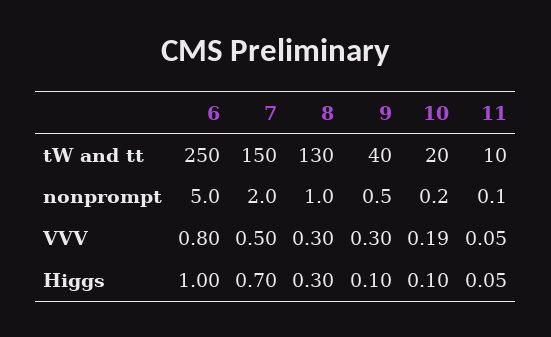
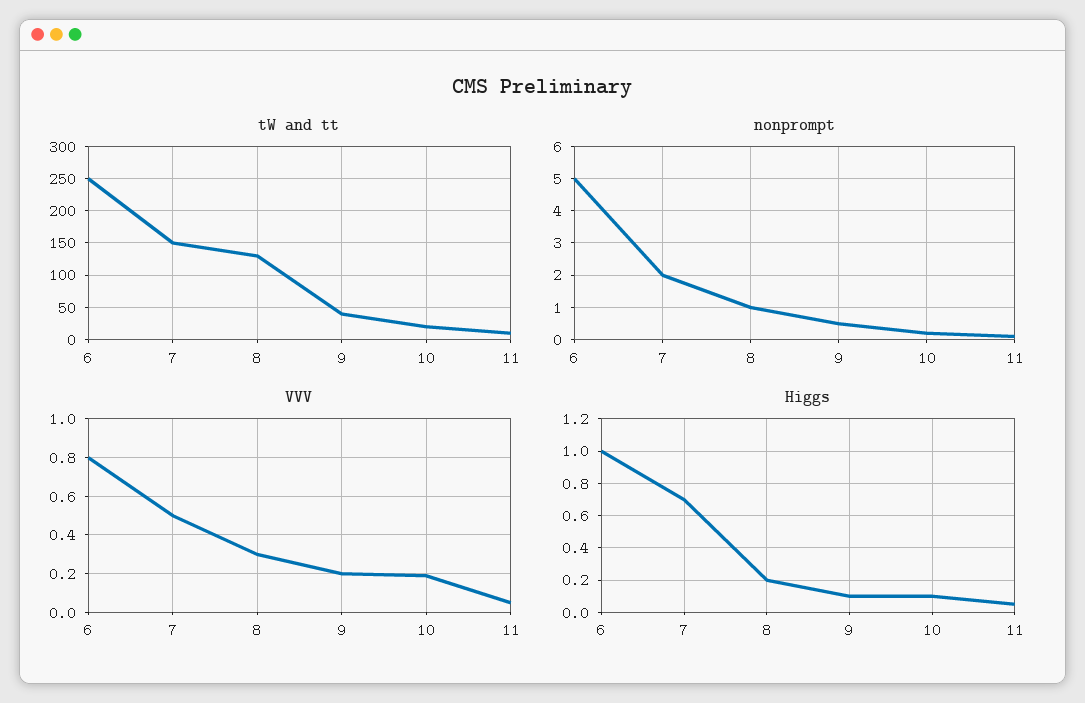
  {
    "tW and tt": {
      "6": 250,
      "7": 150,
      "8": 130,
      "9": 40,
      "10": 20,
      "11": 10
    },
    "nonprompt": {
      "6": 5,
      "7": 2,
      "8": 1,
      "9": 0.5,
      "10": 0.2,
      "11": 0.1
    },
    "VVV": {
      "6": 0.8,
      "7": 0.5,
      "8": 0.3,
-     "9": 0.3,
+     "9": 0.2,
      "10": 0.19,
      "11": 0.05
    },
    "Higgs": {
      "6": 1,
      "7": 0.7,
-     "8": 0.3,
+     "8": 0.2,
      "9": 0.1,
      "10": 0.1,
      "11": 0.05
    }
  }

